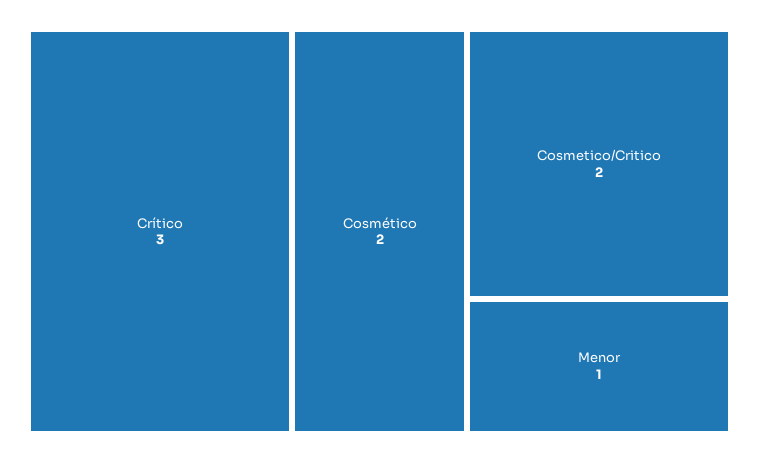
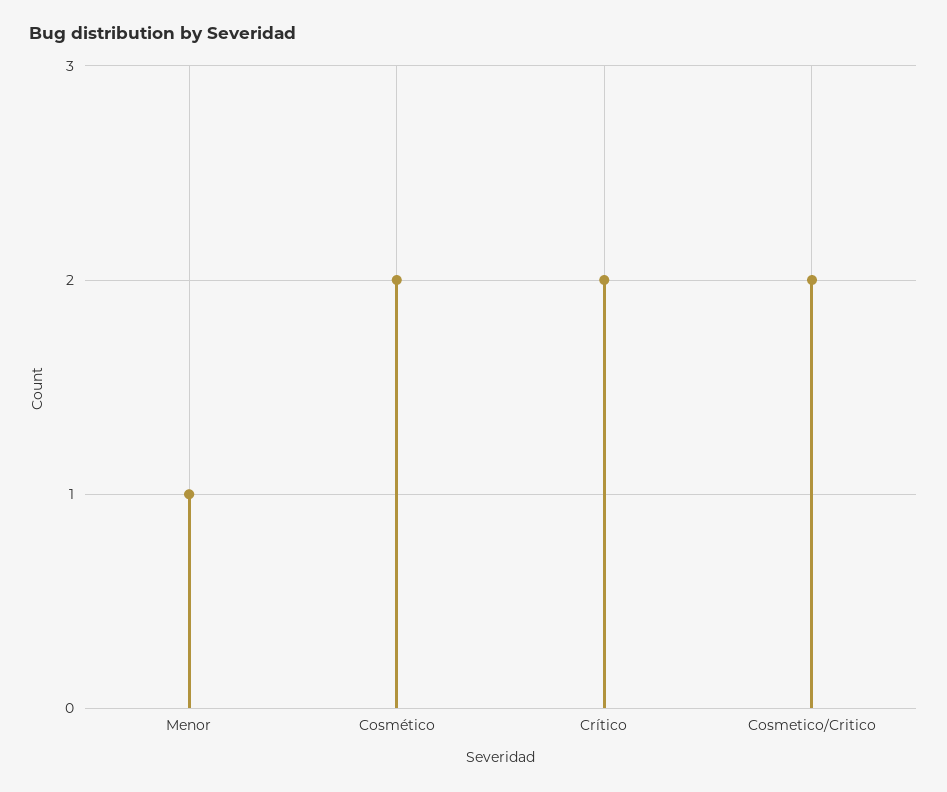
  {
-   "Crítico": 3,
+   "Crítico": 2,
    "Cosmético": 2,
    "Cosmetico/Critico": 2,
    "Menor": 1
  }

